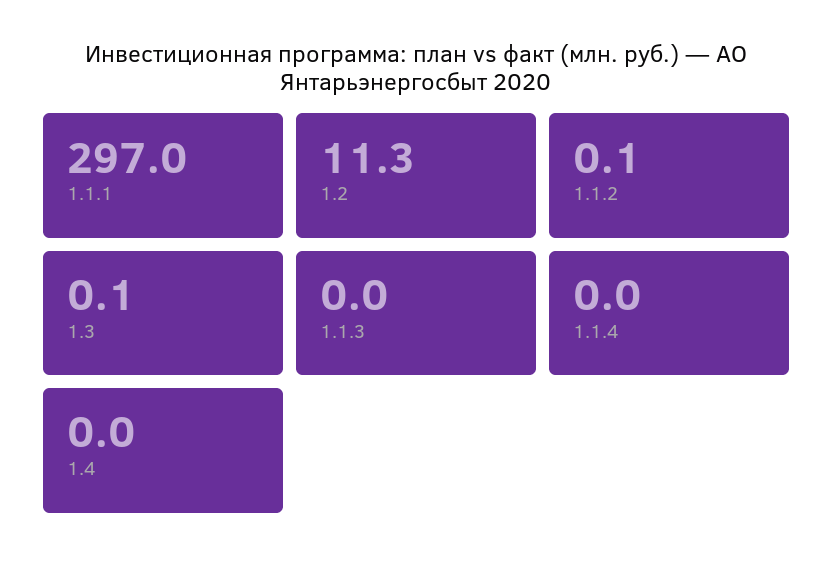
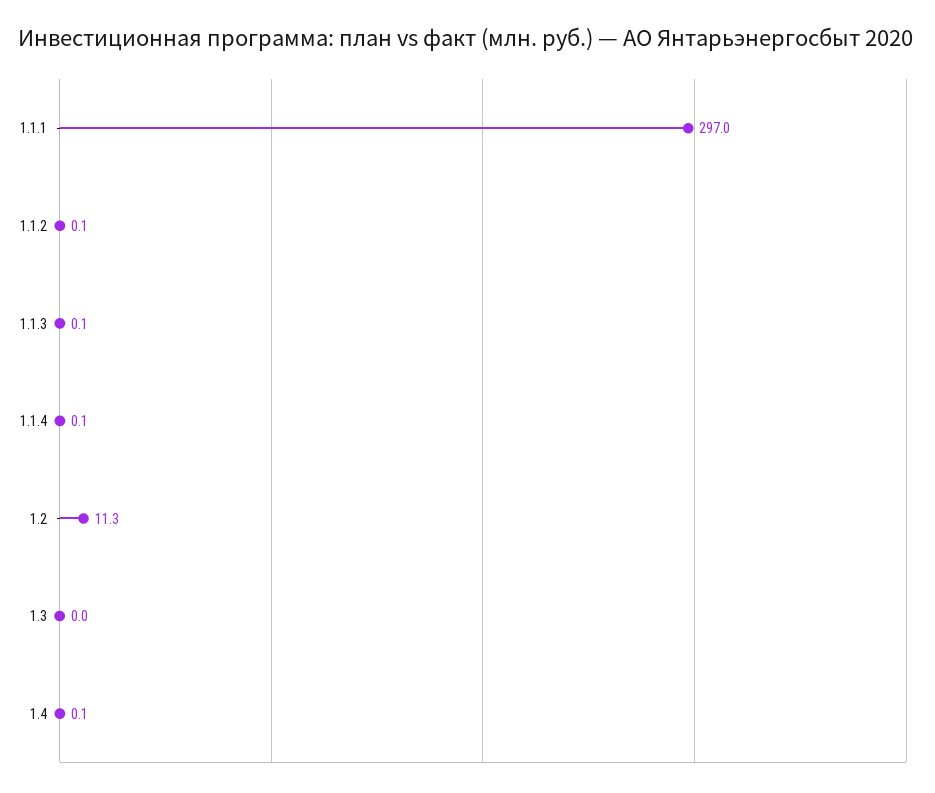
  {
    "1.1.1": 297,
    "1.2": 11.3,
    "1.1.2": 0.1,
-   "1.3": 0.1,
+   "1.3": 0,
-   "1.1.3": 0,
+   "1.1.3": 0.1,
-   "1.1.4": 0,
+   "1.1.4": 0.1,
-   "1.4": 0
+   "1.4": 0.1
  }

